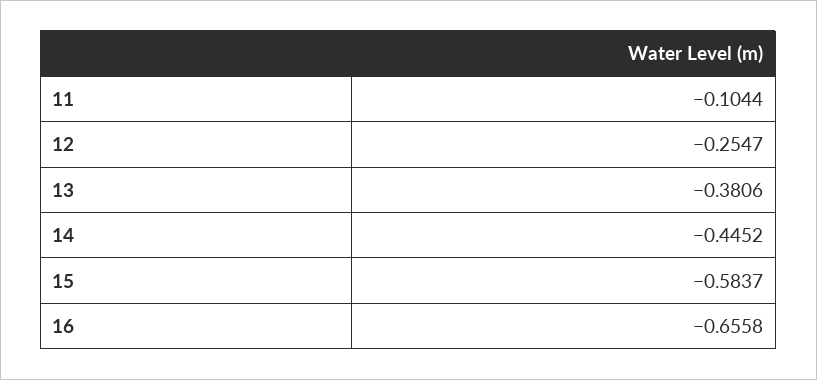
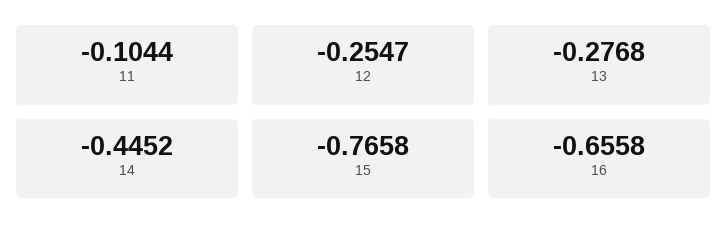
  {
    "11": -0.1044,
    "12": -0.2547,
-   "13": -0.3806,
+   "13": -0.2768,
    "14": -0.4452,
-   "15": -0.5837,
+   "15": -0.7658,
    "16": -0.6558
  }

